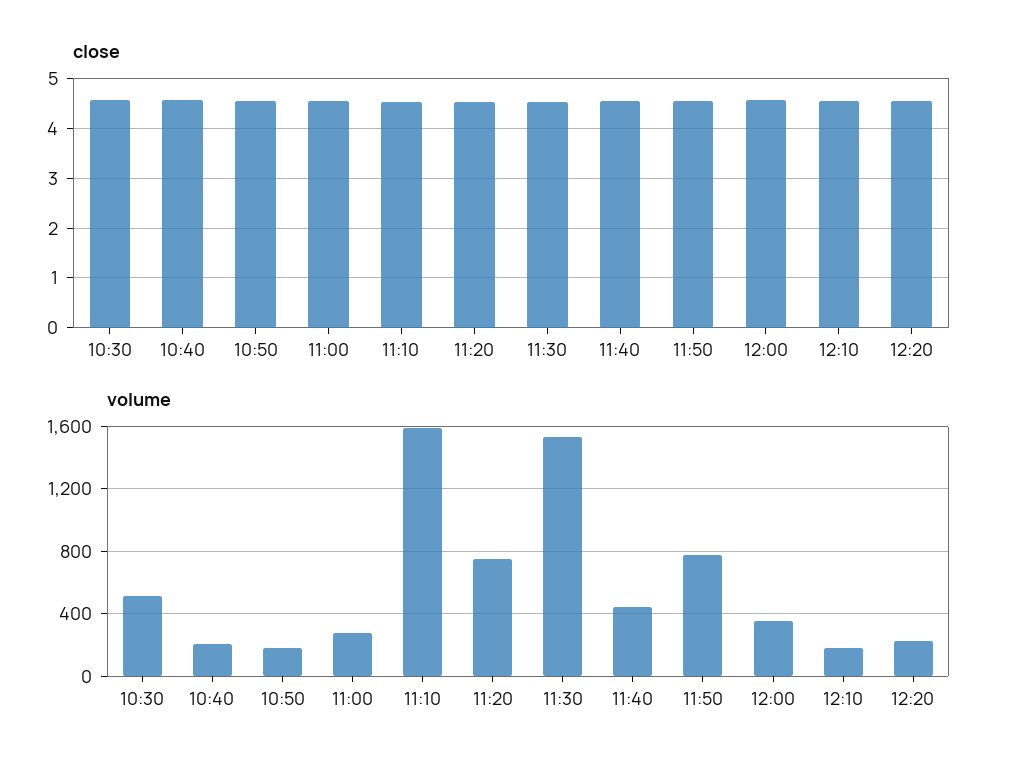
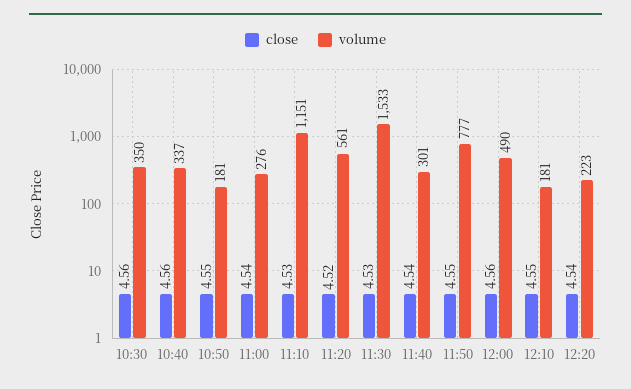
  {
    "close": {
      "10:30": 4.56,
      "10:40": 4.56,
      "10:50": 4.55,
      "11:00": 4.54,
      "11:10": 4.53,
      "11:20": 4.52,
      "11:30": 4.53,
      "11:40": 4.54,
      "11:50": 4.55,
      "12:00": 4.56,
      "12:10": 4.55,
      "12:20": 4.54
    },
    "volume": {
-     "10:30": 500,
+     "10:30": 350,
-     "10:40": 200,
+     "10:40": 337,
      "10:50": 181,
      "11:00": 276,
-     "11:10": 1600,
+     "11:10": 1151,
-     "11:20": 750,
+     "11:20": 561,
      "11:30": 1533,
-     "11:40": 450,
+     "11:40": 301,
      "11:50": 777,
-     "12:00": 350,
+     "12:00": 490,
      "12:10": 181,
      "12:20": 223
    }
  }

